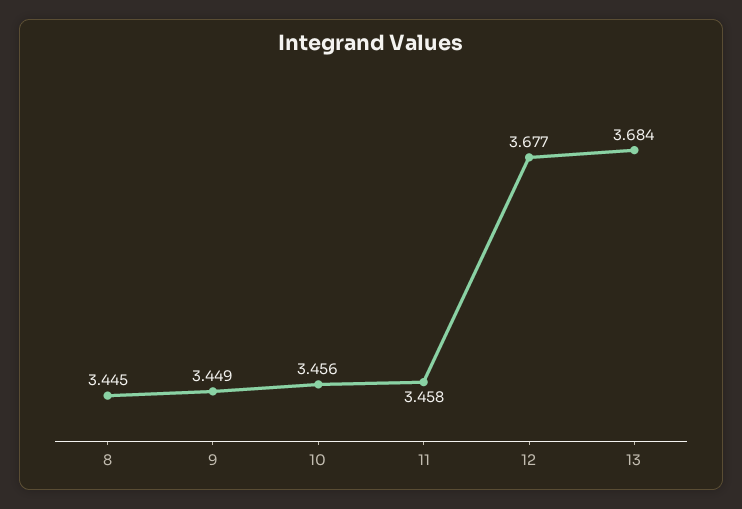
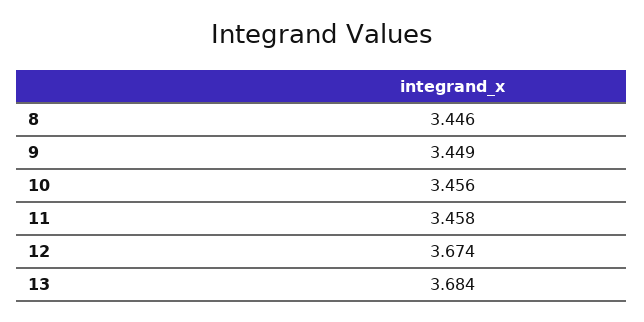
  {
-   "8": 3.445,
+   "8": 3.446,
    "9": 3.449,
    "10": 3.456,
    "11": 3.458,
-   "12": 3.677,
+   "12": 3.674,
    "13": 3.684
  }

